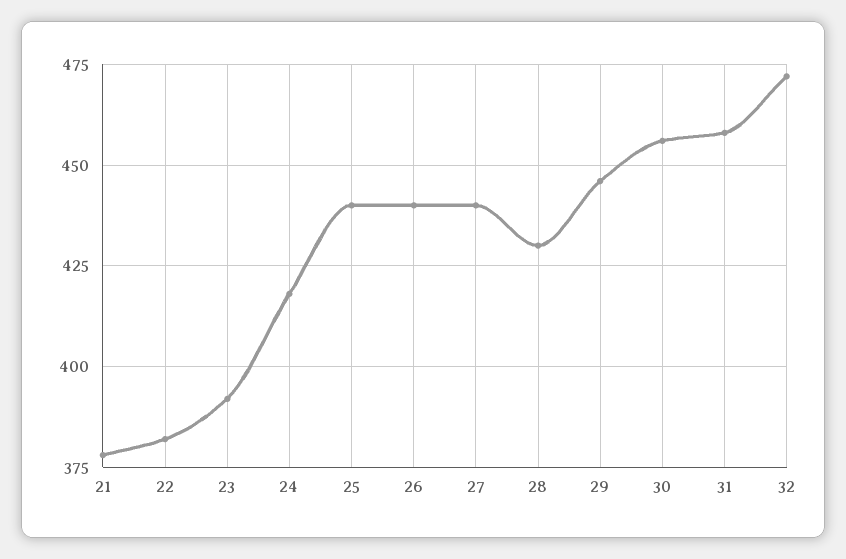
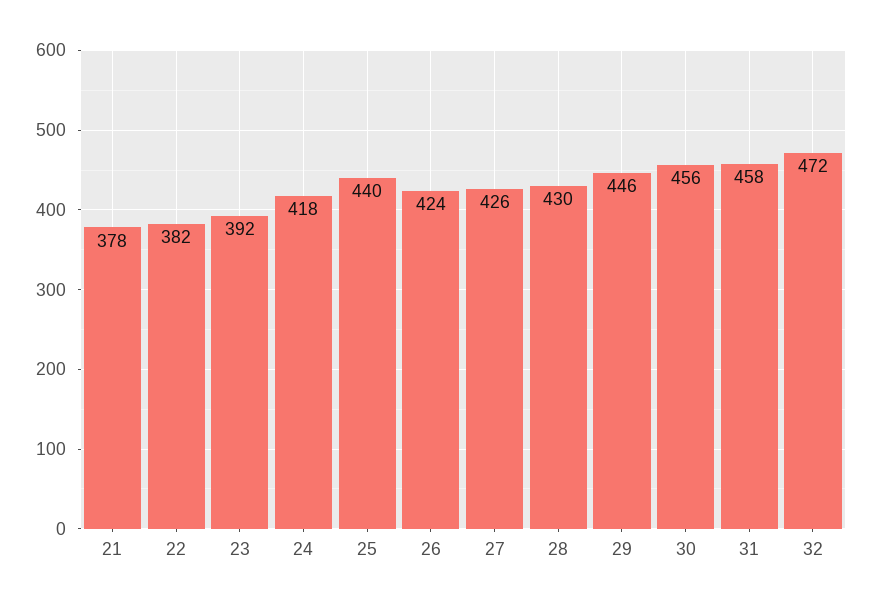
  {
    "21": 378,
    "22": 382,
    "23": 392,
    "24": 418,
    "25": 440,
-   "26": 440,
+   "26": 424,
-   "27": 440,
+   "27": 426,
    "28": 430,
    "29": 446,
    "30": 456,
    "31": 458,
    "32": 472
  }

